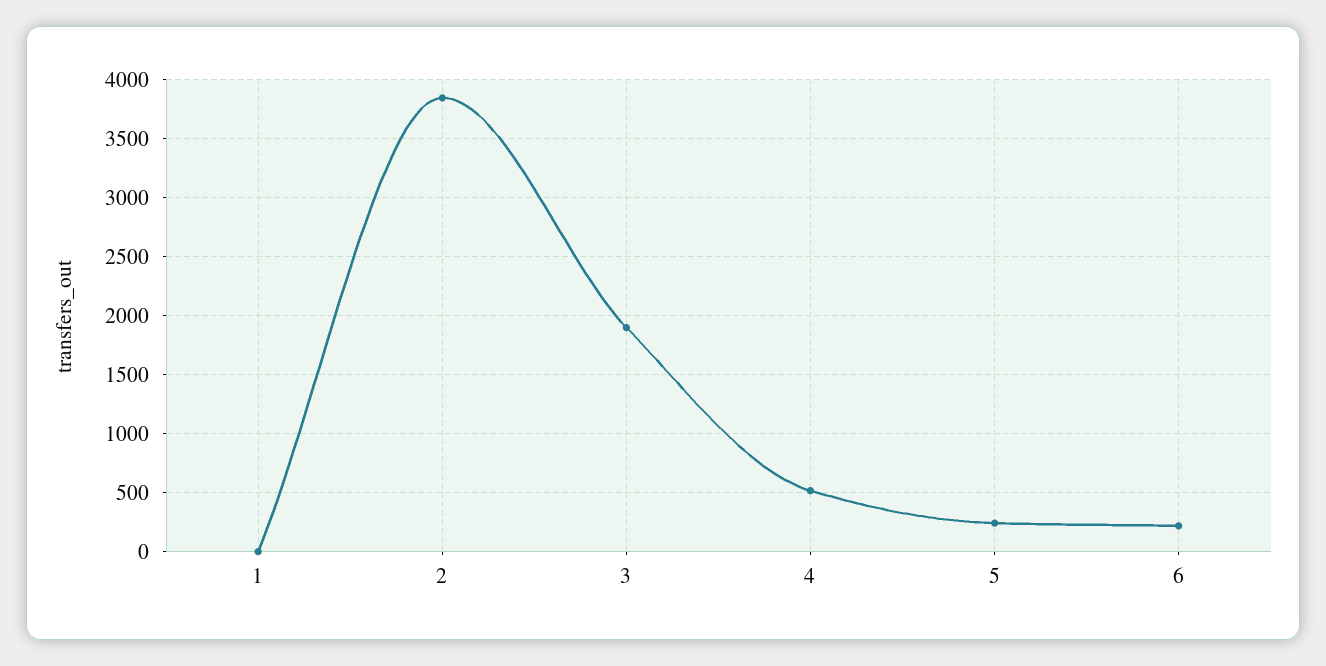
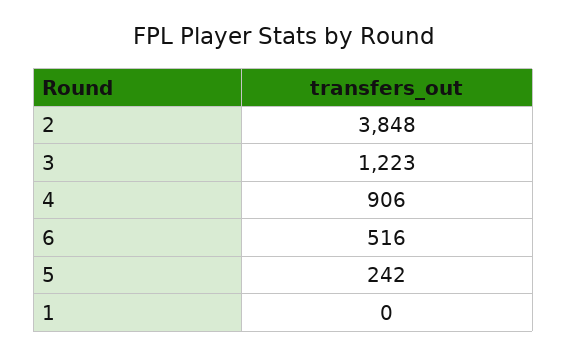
  {
    "1": 0,
    "2": 3848,
-   "3": 1900,
+   "3": 1223,
-   "4": 500,
+   "4": 906,
    "5": 242,
-   "6": 200
+   "6": 516
  }

